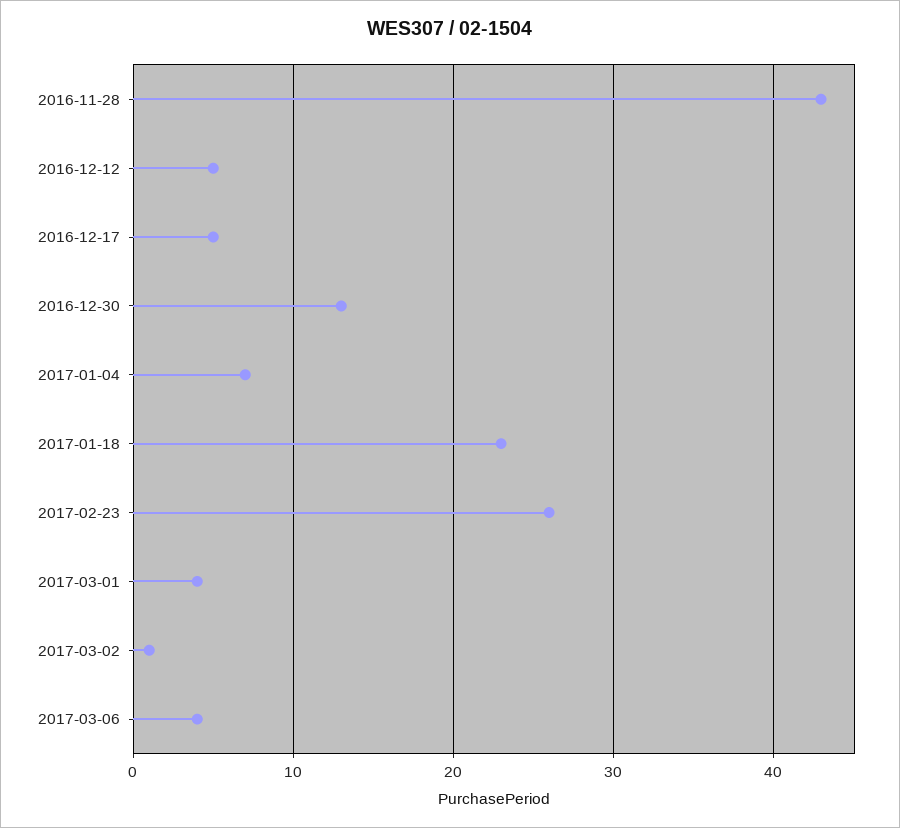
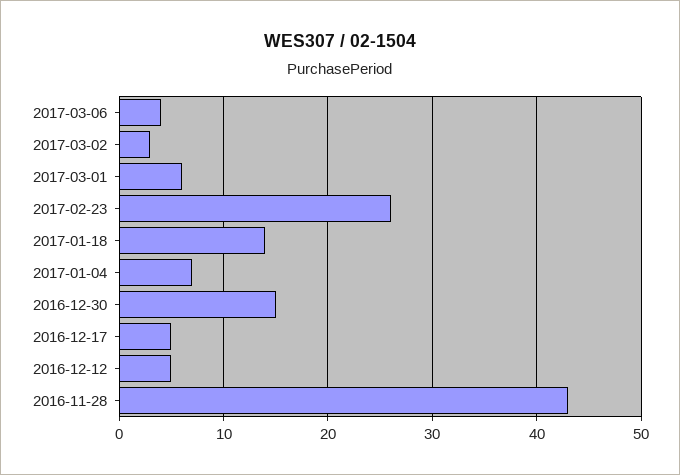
  {
    "2016-11-28": 43,
    "2016-12-12": 5,
    "2016-12-17": 5,
-   "2016-12-30": 13,
+   "2016-12-30": 15,
    "2017-01-04": 7,
-   "2017-01-18": 23,
+   "2017-01-18": 14,
    "2017-02-23": 26,
-   "2017-03-01": 4,
+   "2017-03-01": 6,
-   "2017-03-02": 1,
+   "2017-03-02": 3,
    "2017-03-06": 4
  }

